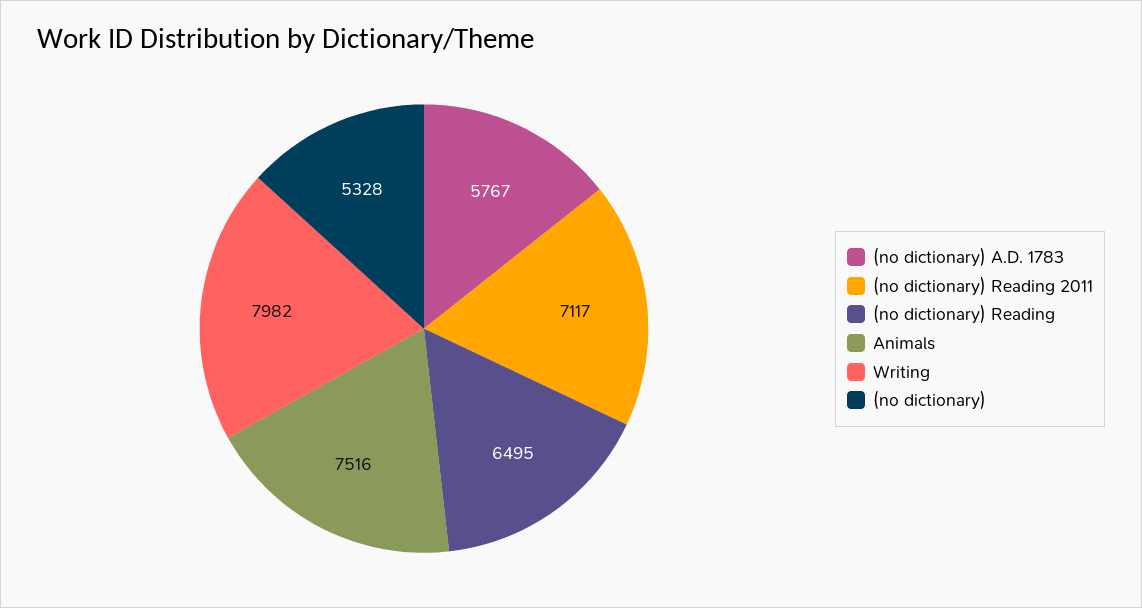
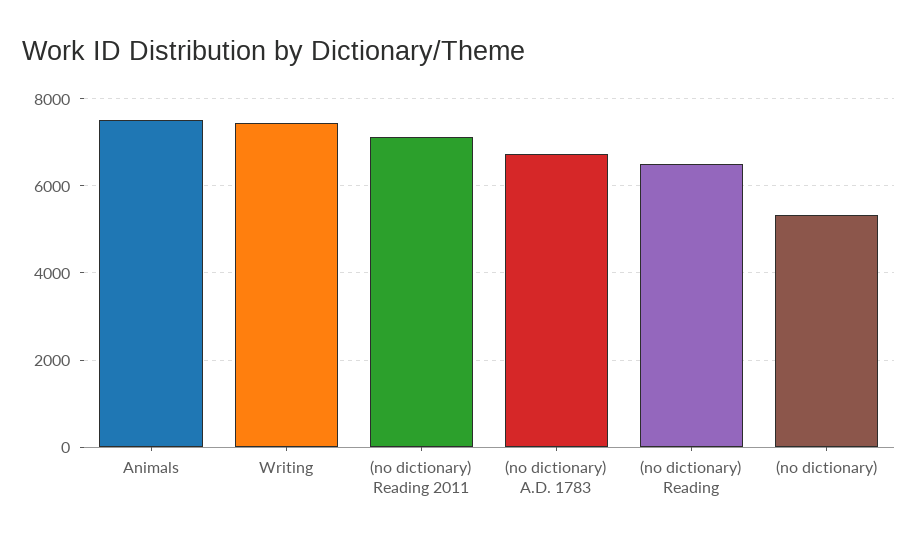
  {
-   "(no dictionary) A.D. 1783": 5767,
+   "(no dictionary) A.D. 1783": 6800,
    "(no dictionary) Reading 2011": 7117,
    "(no dictionary) Reading": 6495,
    "Animals": 7516,
-   "Writing": 7982,
+   "Writing": 7400,
    "(no dictionary)": 5328
  }

